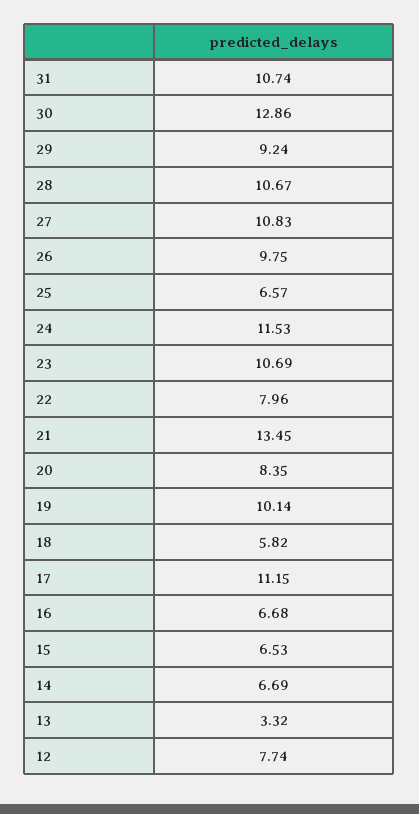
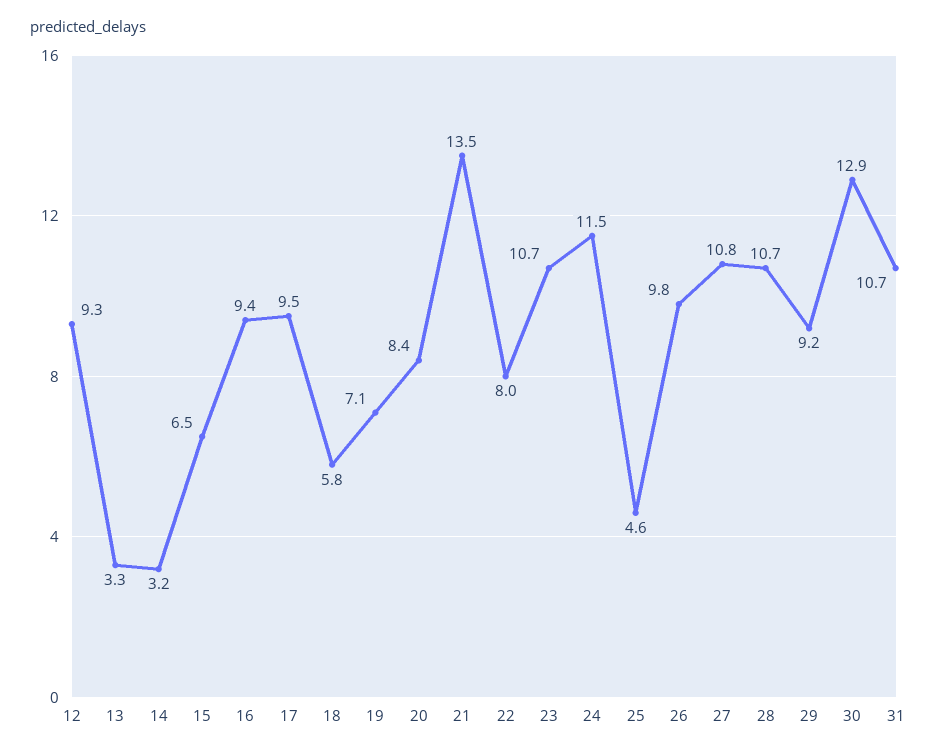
  {
    "31": 10.74,
    "30": 12.86,
    "29": 9.24,
    "28": 10.67,
    "27": 10.83,
    "26": 9.75,
-   "25": 6.57,
+   "25": 4.6,
    "24": 11.53,
    "23": 10.69,
    "22": 7.96,
    "21": 13.45,
    "20": 8.35,
-   "19": 10.14,
+   "19": 7.1,
    "18": 5.82,
-   "17": 11.15,
+   "17": 9.5,
-   "16": 6.68,
+   "16": 9.4,
    "15": 6.53,
-   "14": 6.69,
+   "14": 3.2,
    "13": 3.32,
-   "12": 7.74
+   "12": 9.3
  }

